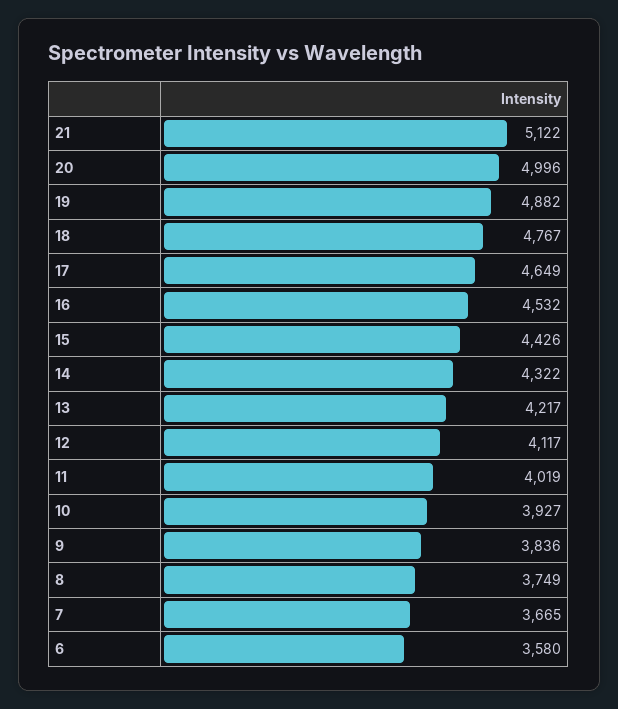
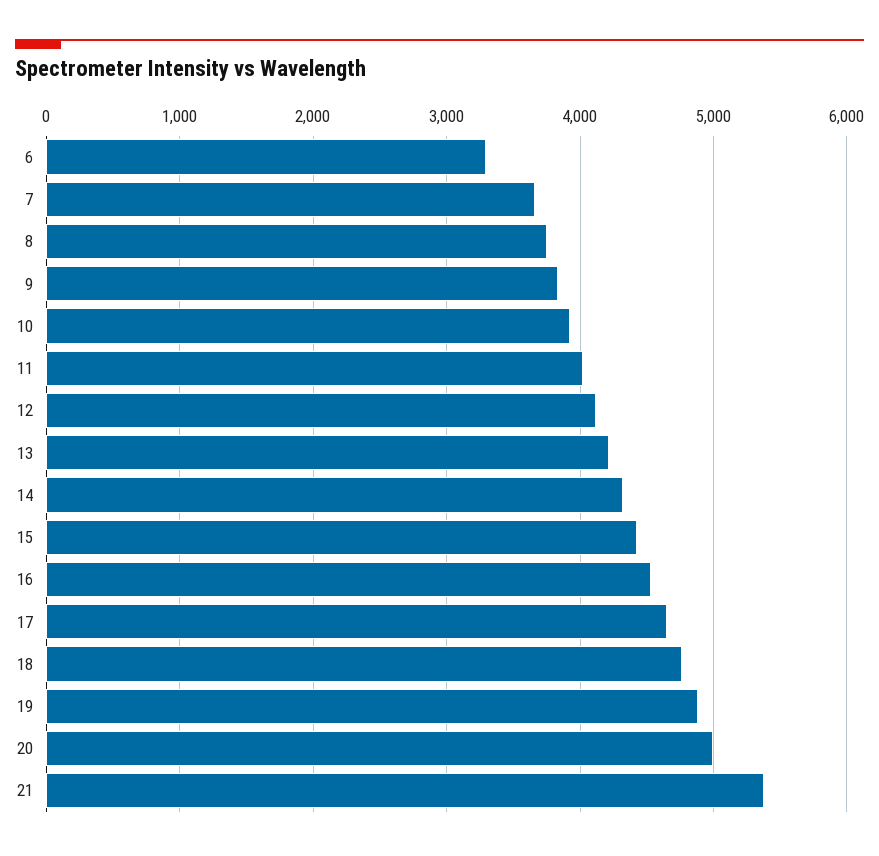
  {
-   "21": 5122,
+   "21": 5400,
    "20": 4996,
    "19": 4882,
    "18": 4767,
    "17": 4649,
    "16": 4532,
    "15": 4426,
    "14": 4322,
    "13": 4217,
    "12": 4117,
    "11": 4019,
    "10": 3927,
    "9": 3836,
    "8": 3749,
    "7": 3665,
-   "6": 3580
+   "6": 3300
  }

